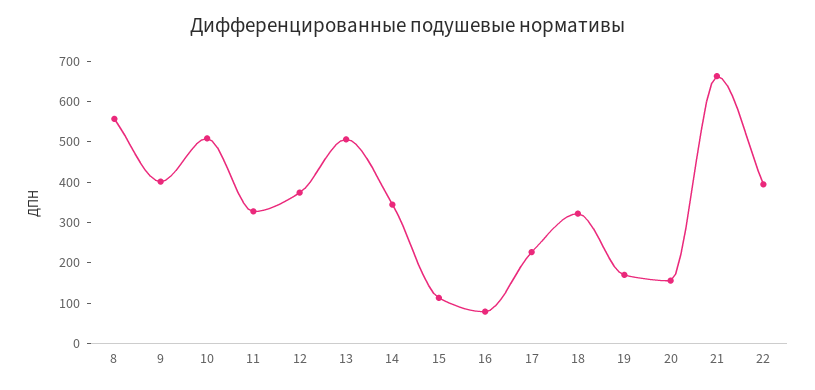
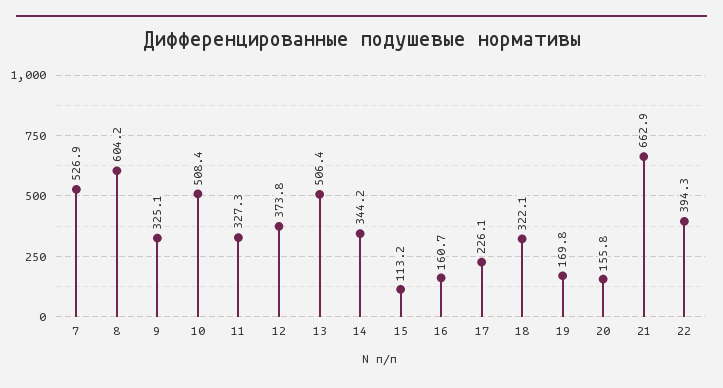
  {
-   "8": 560,
+   "8": 604.2,
-   "9": 400,
+   "9": 325.1,
    "10": 508.4,
    "11": 327.3,
    "12": 373.8,
    "13": 506.4,
    "14": 344.2,
    "15": 113.2,
-   "16": 80,
+   "16": 160.7,
    "17": 226.1,
    "18": 322.1,
    "19": 169.8,
    "20": 155.8,
    "21": 662.9,
-   "22": 394.3
+   "22": 394.3,
+   "7": 526.9
  }

